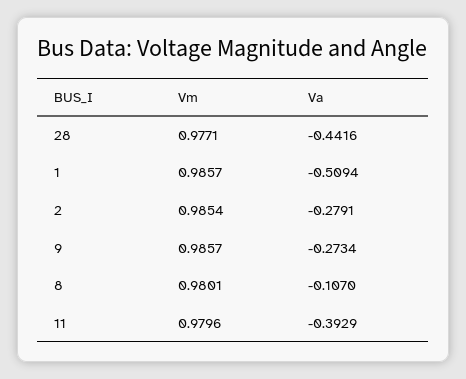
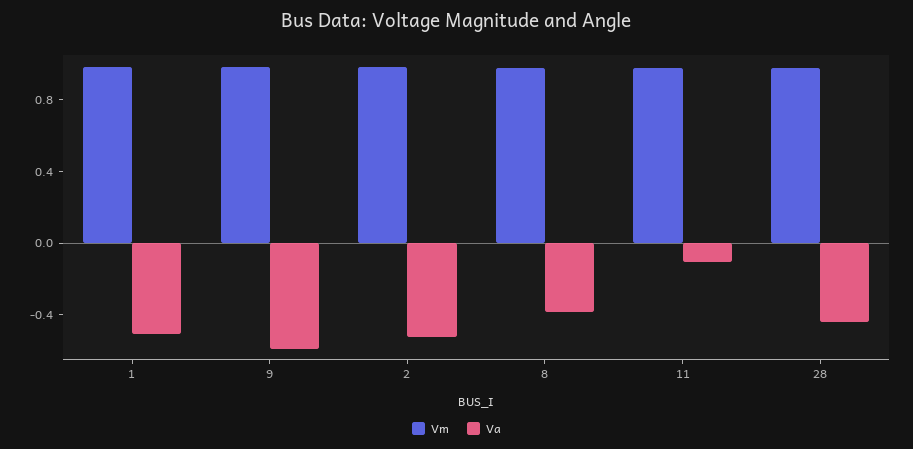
  {
    "Vm": {
      "28": 0.9771,
      "1": 0.9857,
      "2": 0.9854,
      "9": 0.9857,
      "8": 0.9801,
      "11": 0.9796
    },
    "Va": {
      "28": -0.4416,
      "1": -0.5094,
-     "2": -0.2791,
+     "2": -0.5,
-     "9": -0.2734,
+     "9": -0.6,
-     "8": -0.107,
+     "8": -0.4,
-     "11": -0.3929
+     "11": -0.1
    }
  }

